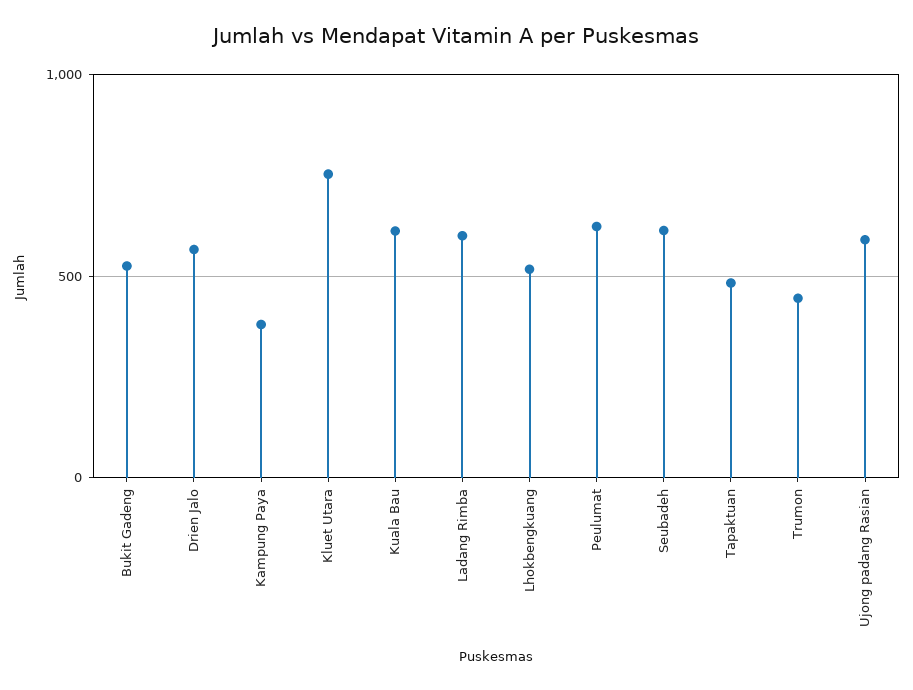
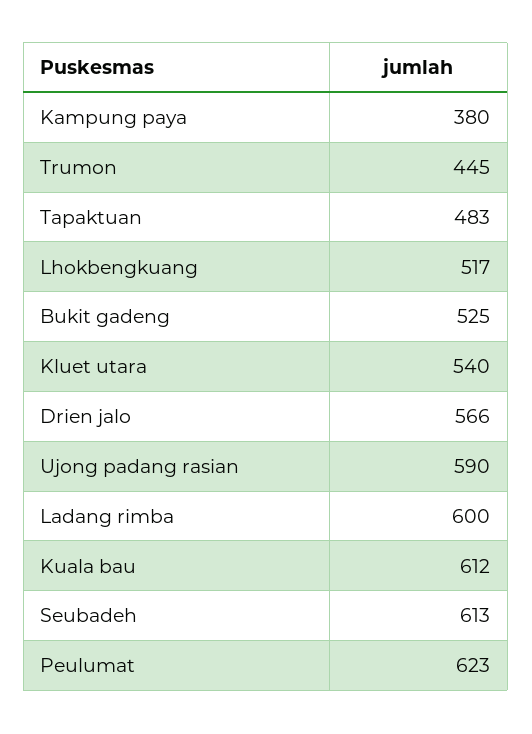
  {
    "Bukit Gadeng": 525,
    "Drien Jalo": 566,
    "Kampung Paya": 380,
-   "Kluet Utara": 750,
+   "Kluet Utara": 540,
    "Kuala Bau": 612,
    "Ladang Rimba": 600,
    "Lhokbengkuang": 517,
    "Peulumat": 623,
    "Seubadeh": 613,
    "Tapaktuan": 483,
    "Trumon": 445,
    "Ujong padang Rasian": 590
  }

